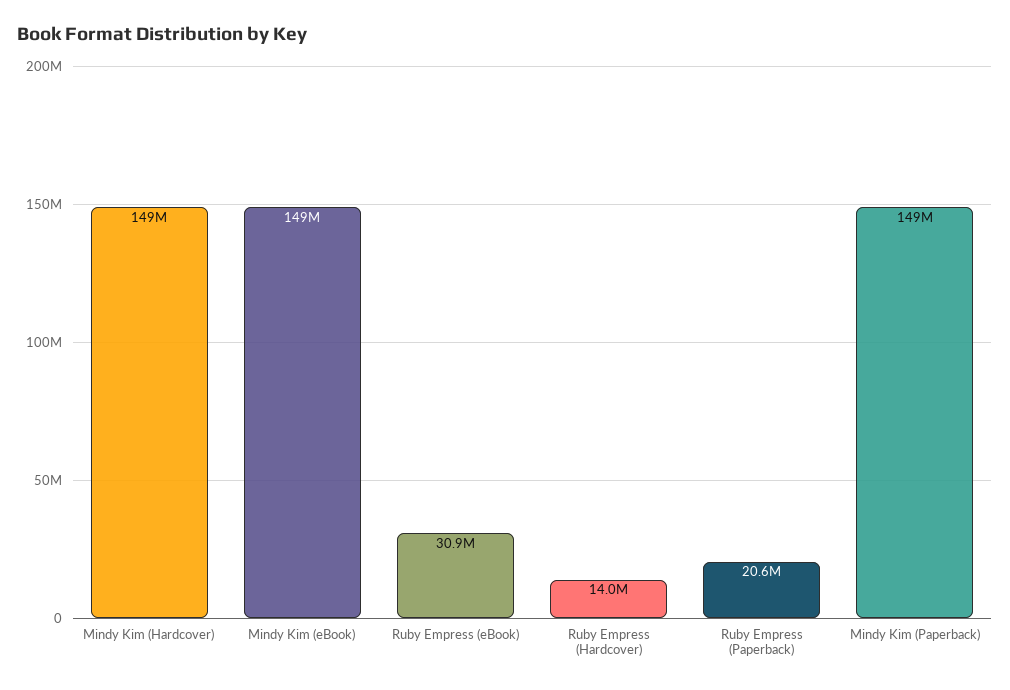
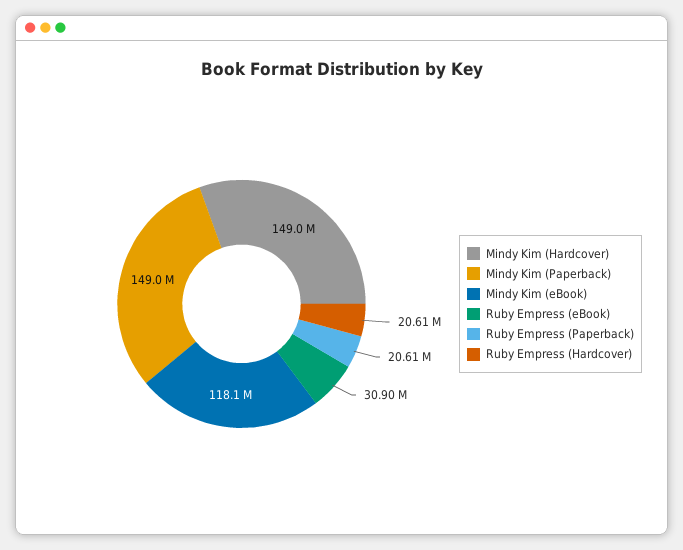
  {
    "Mindy Kim (Hardcover)": 149000000,
-   "Mindy Kim (eBook)": 149000000,
+   "Mindy Kim (eBook)": 118100000,
    "Ruby Empress (eBook)": 30900000,
-   "Ruby Empress (Hardcover)": 14000000,
+   "Ruby Empress (Hardcover)": 20610000,
    "Ruby Empress (Paperback)": 20610000,
    "Mindy Kim (Paperback)": 149000000
  }

